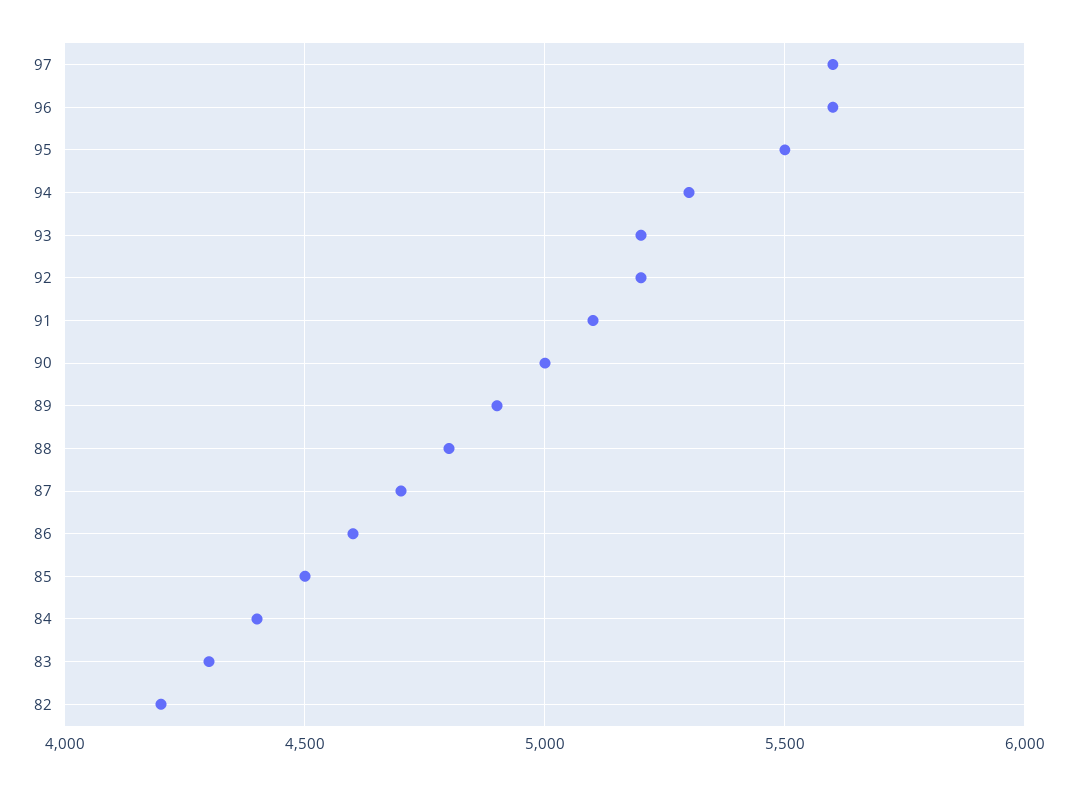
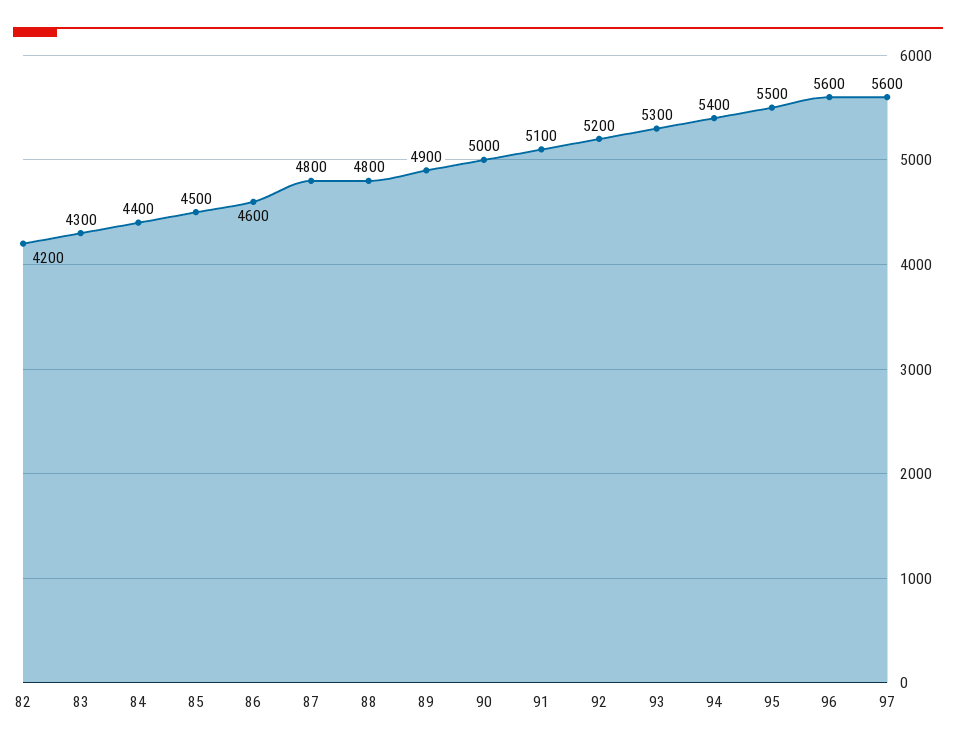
  {
    "97": 5600,
    "96": 5600,
    "95": 5500,
-   "94": 5300,
+   "94": 5400,
-   "93": 5200,
+   "93": 5300,
    "92": 5200,
    "91": 5100,
    "90": 5000,
    "89": 4900,
    "88": 4800,
-   "87": 4700,
+   "87": 4800,
    "86": 4600,
    "85": 4500,
    "84": 4400,
    "83": 4300,
    "82": 4200
  }

